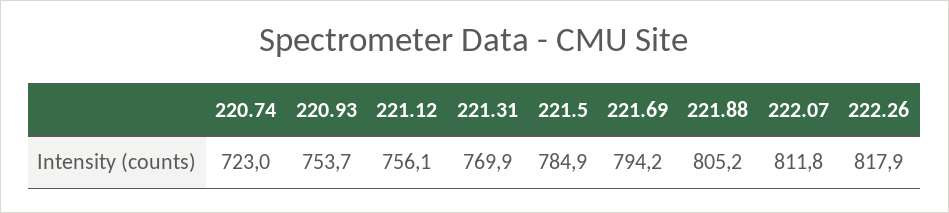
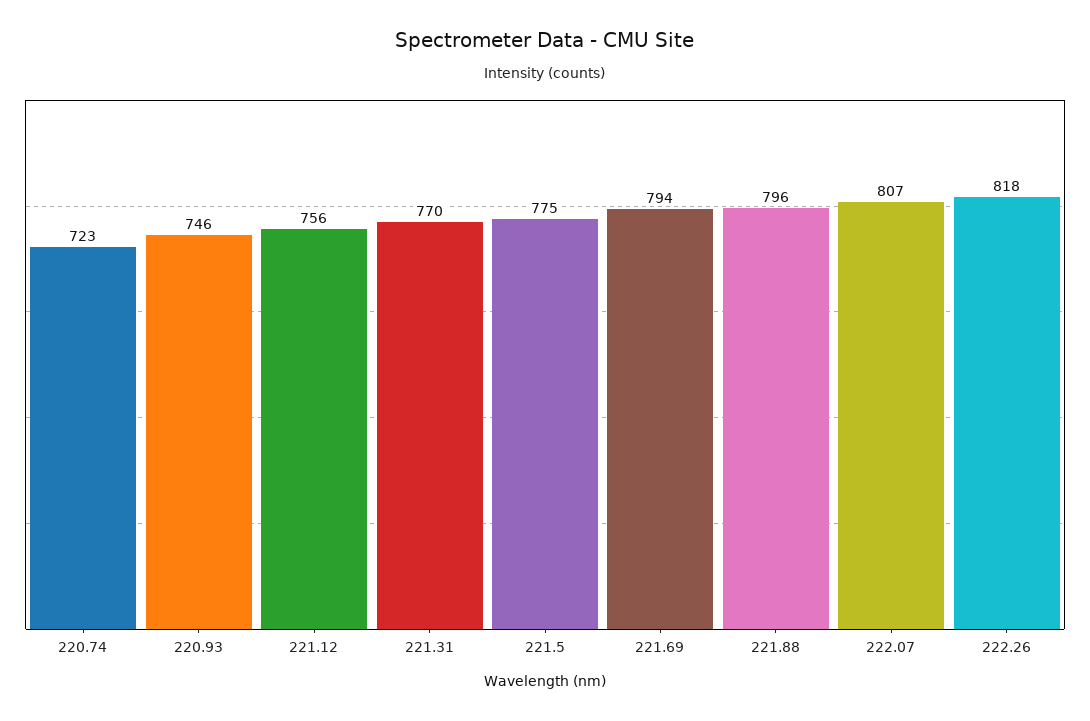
  {
    "220.74": 723,
-   "220.93": 753.7,
+   "220.93": 746,
    "221.12": 756.1,
    "221.31": 769.9,
-   "221.5": 784.9,
+   "221.5": 775,
    "221.69": 794.2,
-   "221.88": 805.2,
+   "221.88": 796,
-   "222.07": 811.8,
+   "222.07": 807,
    "222.26": 817.9
  }

